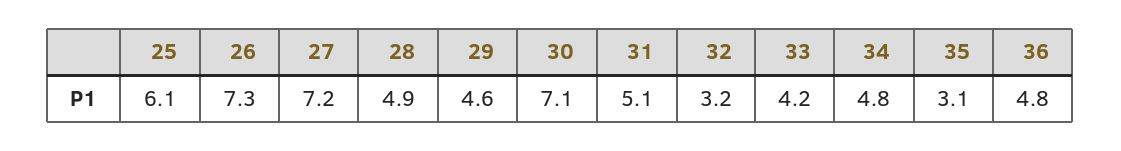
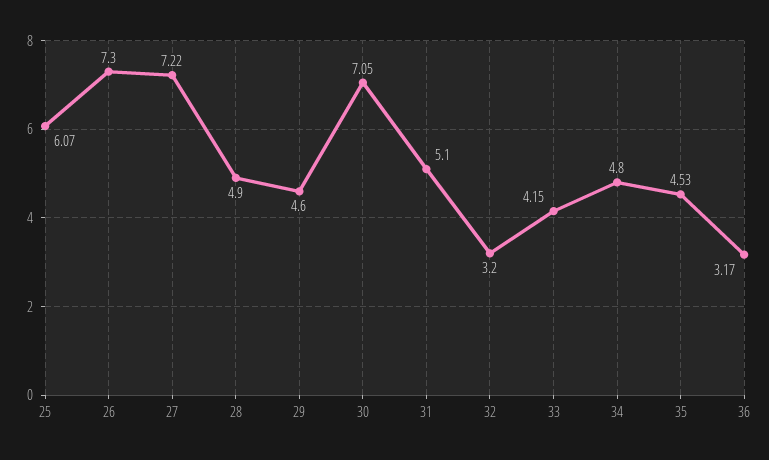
  {
    "25": 6.07,
    "26": 7.3,
    "27": 7.22,
    "28": 4.9,
    "29": 4.6,
    "30": 7.05,
    "31": 5.1,
    "32": 3.2,
    "33": 4.15,
    "34": 4.8,
-   "35": 3.1,
+   "35": 4.53,
-   "36": 4.8
+   "36": 3.17
  }

